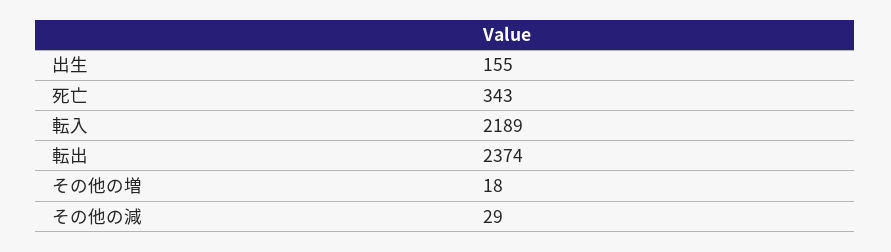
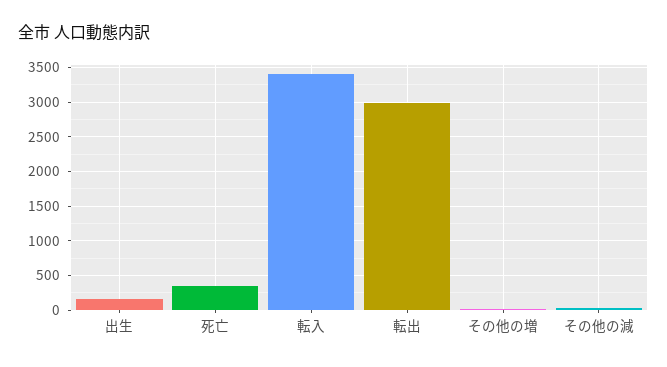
  {
    "出生": 155,
    "死亡": 343,
-   "転入": 2189,
+   "転入": 3400,
-   "転出": 2374,
+   "転出": 3000,
    "その他の増": 18,
    "その他の減": 29
  }

